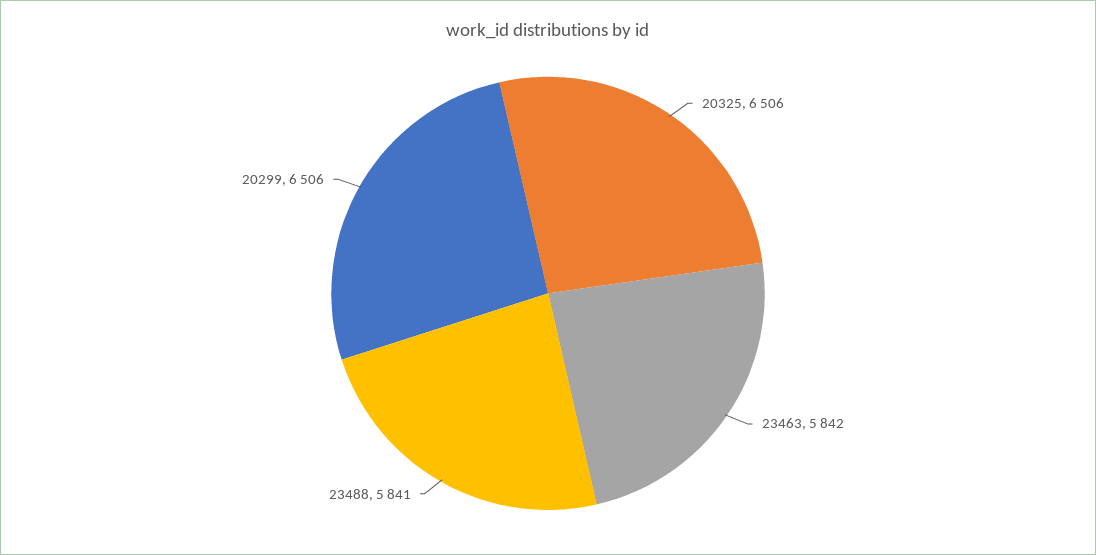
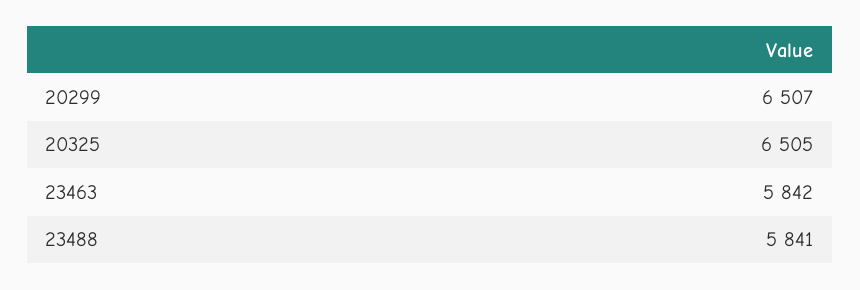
  {
-   "20325": 6506,
+   "20325": 6505,
    "23463": 5842,
    "23488": 5841,
-   "20299": 6506
+   "20299": 6507
  }

